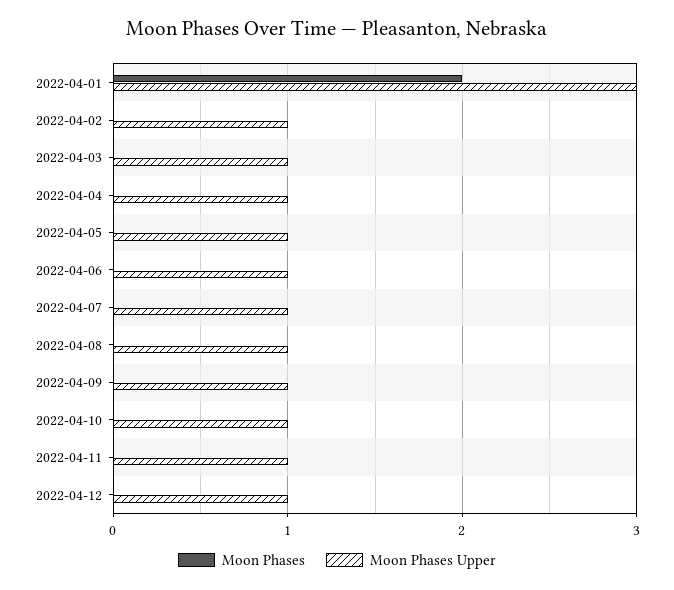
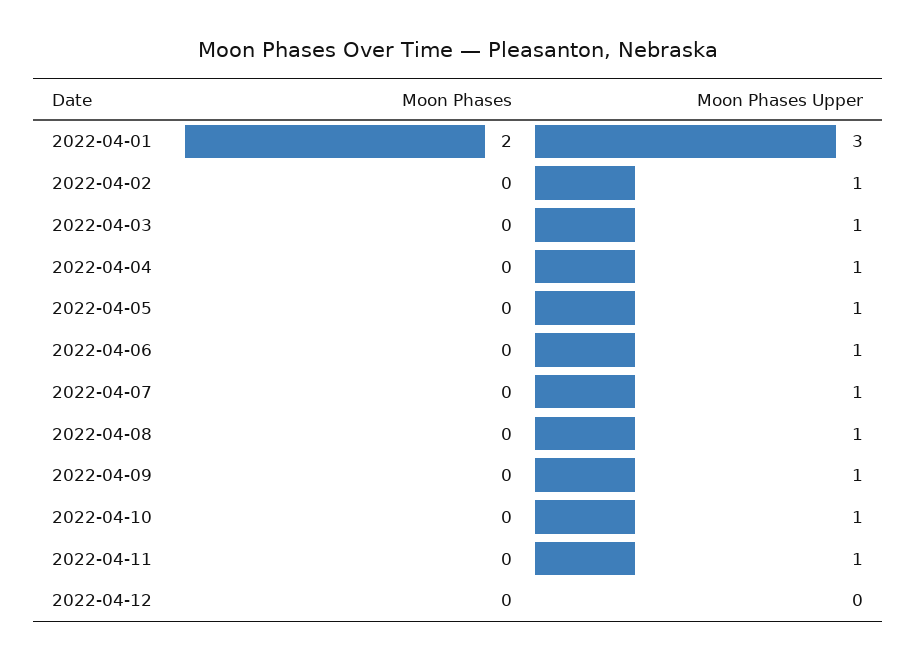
  {
    "Moon Phases": {
      "2022-04-01": 2,
      "2022-04-02": 0,
      "2022-04-03": 0,
      "2022-04-04": 0,
      "2022-04-05": 0,
      "2022-04-06": 0,
      "2022-04-07": 0,
      "2022-04-08": 0,
      "2022-04-09": 0,
      "2022-04-10": 0,
      "2022-04-11": 0,
      "2022-04-12": 0
    },
    "Moon Phases Upper": {
      "2022-04-01": 3,
      "2022-04-02": 1,
      "2022-04-03": 1,
      "2022-04-04": 1,
      "2022-04-05": 1,
      "2022-04-06": 1,
      "2022-04-07": 1,
      "2022-04-08": 1,
      "2022-04-09": 1,
      "2022-04-10": 1,
      "2022-04-11": 1,
-     "2022-04-12": 1
+     "2022-04-12": 0
    }
  }

